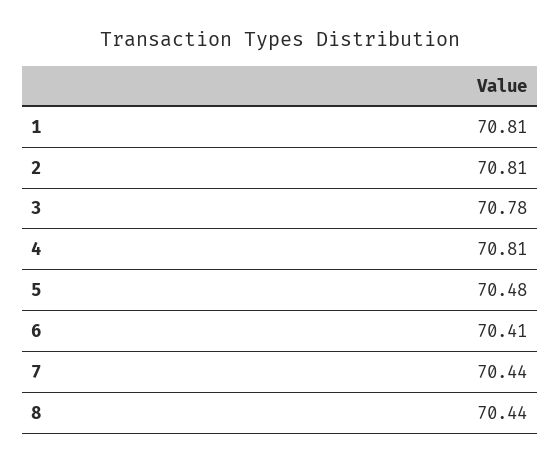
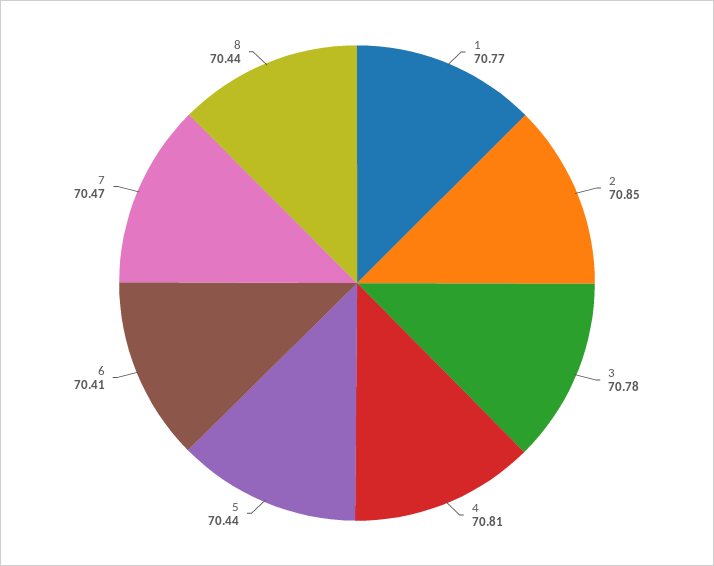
  {
-   "1": 70.81,
+   "1": 70.77,
-   "2": 70.81,
+   "2": 70.85,
    "3": 70.78,
    "4": 70.81,
-   "5": 70.48,
+   "5": 70.44,
    "6": 70.41,
-   "7": 70.44,
+   "7": 70.47,
    "8": 70.44
  }

